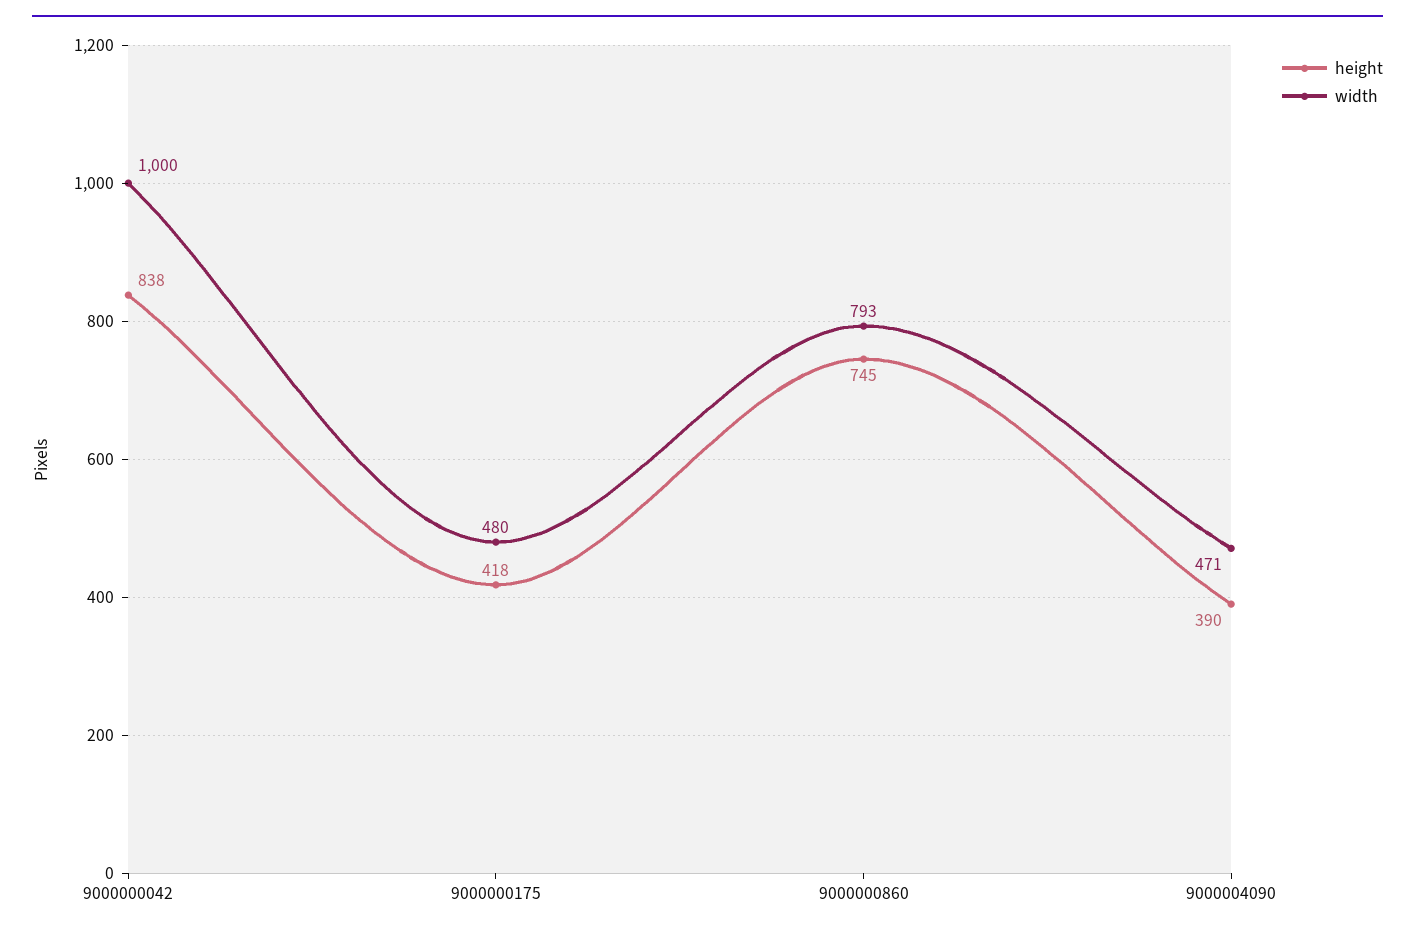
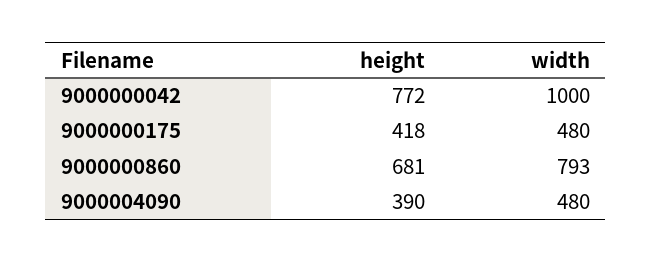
  {
    "height": {
-     "9000000042": 838,
+     "9000000042": 772,
      "9000000175": 418,
-     "9000000860": 745,
+     "9000000860": 681,
      "9000004090": 390
    },
    "width": {
      "9000000042": 1000,
      "9000000175": 480,
      "9000000860": 793,
-     "9000004090": 471
+     "9000004090": 480
    }
  }

